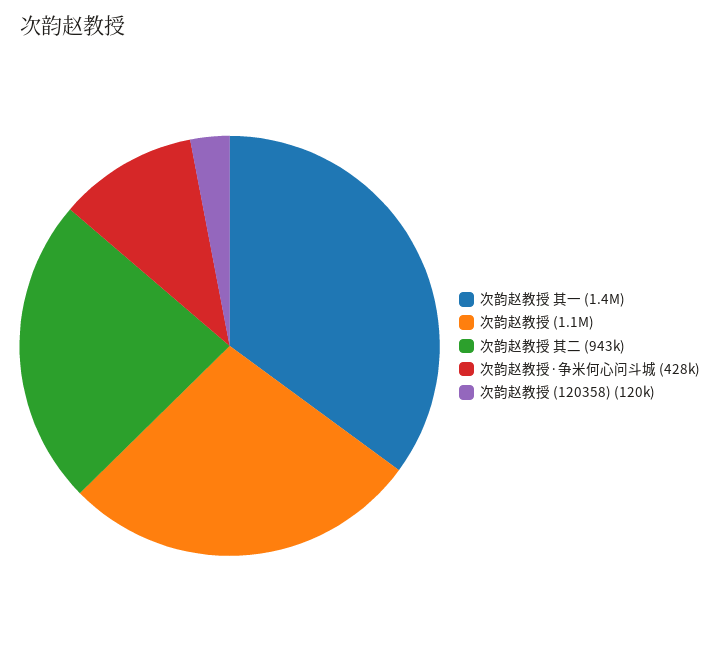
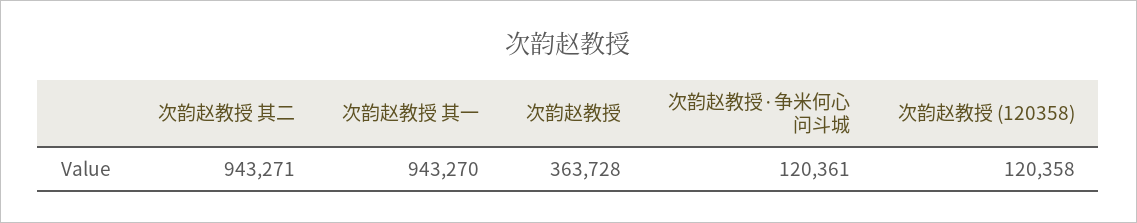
  {
-   "次韵赵教授 其一": 1400000,
+   "次韵赵教授 其一": 943270,
-   "次韵赵教授": 1100000,
+   "次韵赵教授": 363728,
    "次韵赵教授 其二": 943271,
-   "次韵赵教授·争米何心问斗城": 428000,
+   "次韵赵教授·争米何心问斗城": 120361,
    "次韵赵教授 (120358)": 120358
  }

